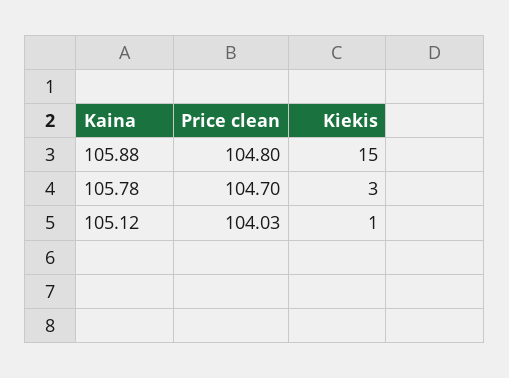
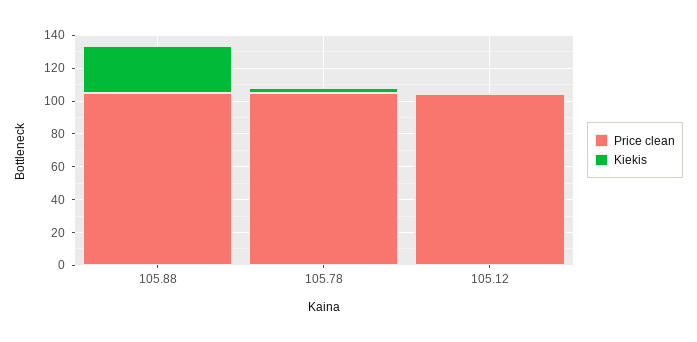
  {
    "Price clean": {
      "105.88": 104.8,
      "105.78": 104.7,
      "105.12": 104.03
    },
    "Kiekis": {
-     "105.88": 15,
+     "105.88": 30,
      "105.78": 3,
      "105.12": 1
    }
  }

